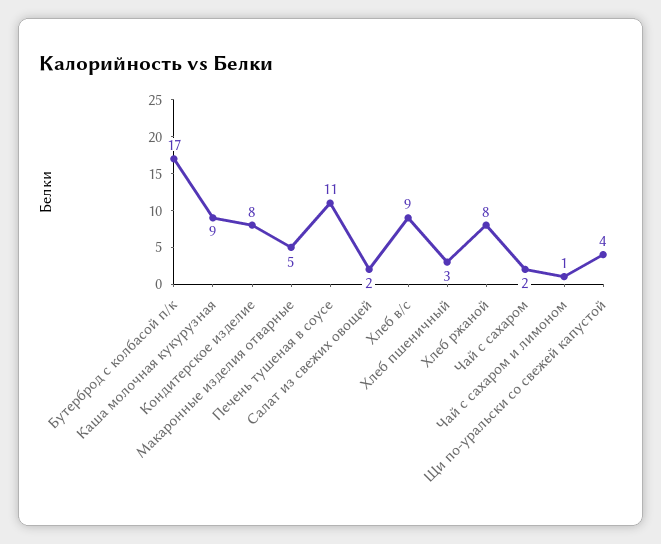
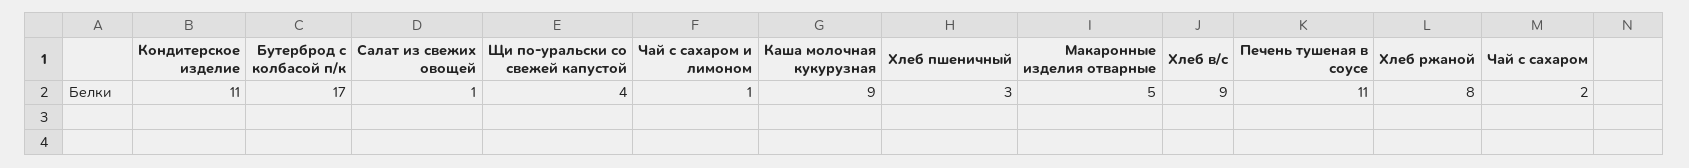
  {
    "Бутерброд с колбасой п/к": 17,
    "Каша молочная кукурузная": 9,
-   "Кондитерское изделие": 8,
+   "Кондитерское изделие": 11,
    "Макаронные изделия отварные": 5,
    "Печень тушеная в соусе": 11,
-   "Салат из свежих овощей": 2,
+   "Салат из свежих овощей": 1,
    "Хлеб в/с": 9,
    "Хлеб пшеничный": 3,
    "Хлеб ржаной": 8,
    "Чай с сахаром": 2,
    "Чай с сахаром и лимоном": 1,
    "Щи по-уральски со свежей капустой": 4
  }

